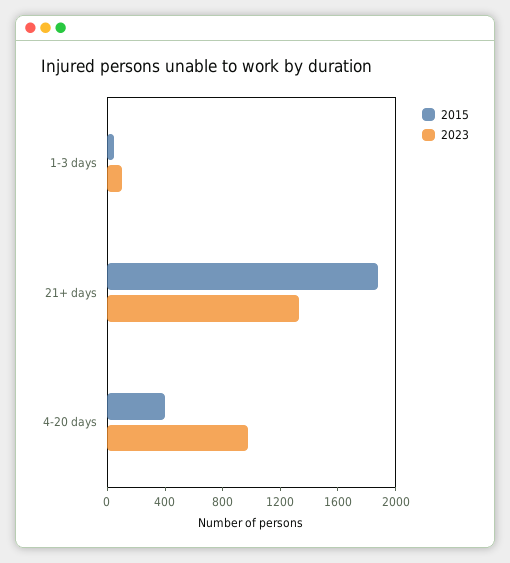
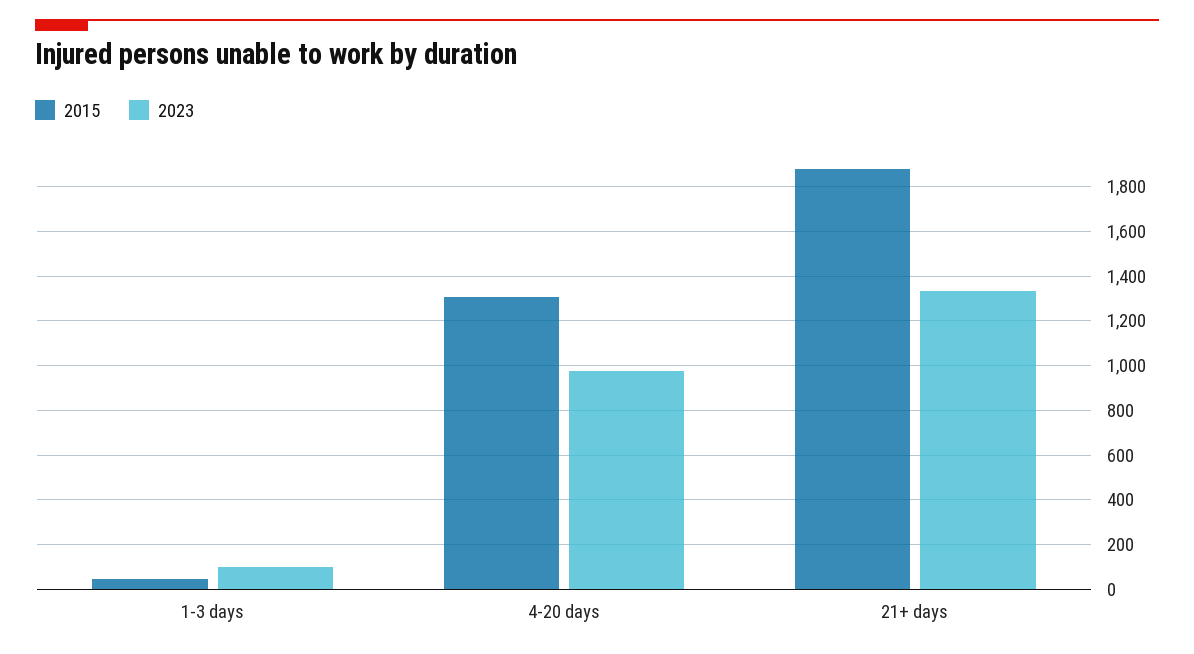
  {
    "2015": {
      "1-3 days": 50,
      "21+ days": 1900,
-     "4-20 days": 400
+     "4-20 days": 1300
    },
    "2023": {
      "1-3 days": 100,
      "21+ days": 1350,
      "4-20 days": 1000
    }
  }

